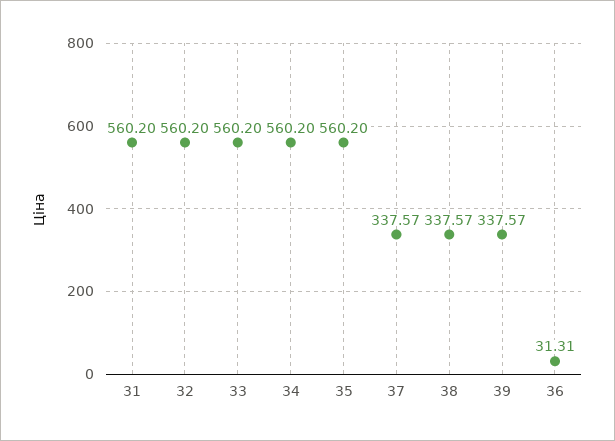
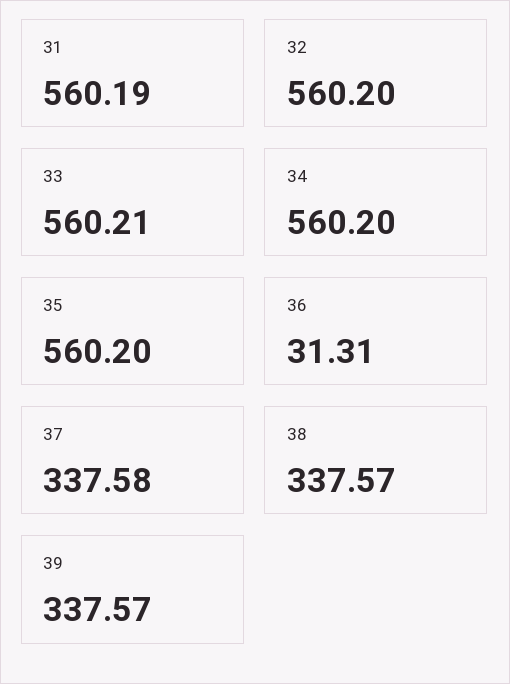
  {
-   "31": 560.2,
+   "31": 560.19,
    "32": 560.2,
-   "33": 560.2,
+   "33": 560.21,
    "34": 560.2,
    "35": 560.2,
-   "37": 337.57,
+   "37": 337.58,
    "38": 337.57,
    "39": 337.57,
    "36": 31.31
  }

